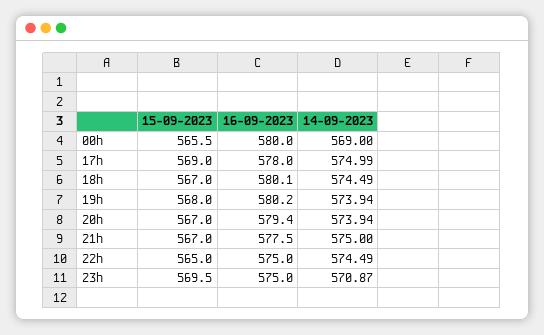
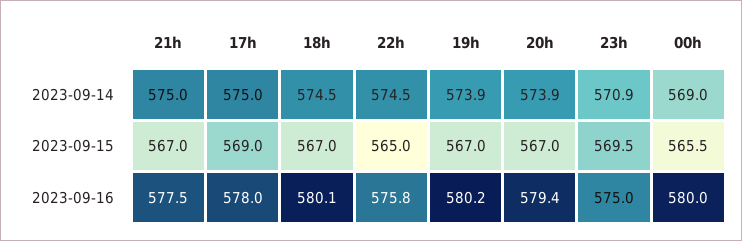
  {
    "15-09-2023": {
      "00h": 565.5,
      "17h": 569,
      "18h": 567,
-     "19h": 568,
+     "19h": 567,
      "20h": 567,
      "21h": 567,
      "22h": 565,
      "23h": 569.5
    },
    "16-09-2023": {
      "00h": 580,
      "17h": 578,
      "18h": 580.1,
      "19h": 580.2,
      "20h": 579.4,
      "21h": 577.5,
-     "22h": 575,
+     "22h": 575.8,
      "23h": 575
    },
    "14-09-2023": {
      "00h": 569,
      "17h": 574.99,
      "18h": 574.49,
      "19h": 573.94,
      "20h": 573.94,
      "21h": 575,
      "22h": 574.49,
      "23h": 570.87
    }
  }

